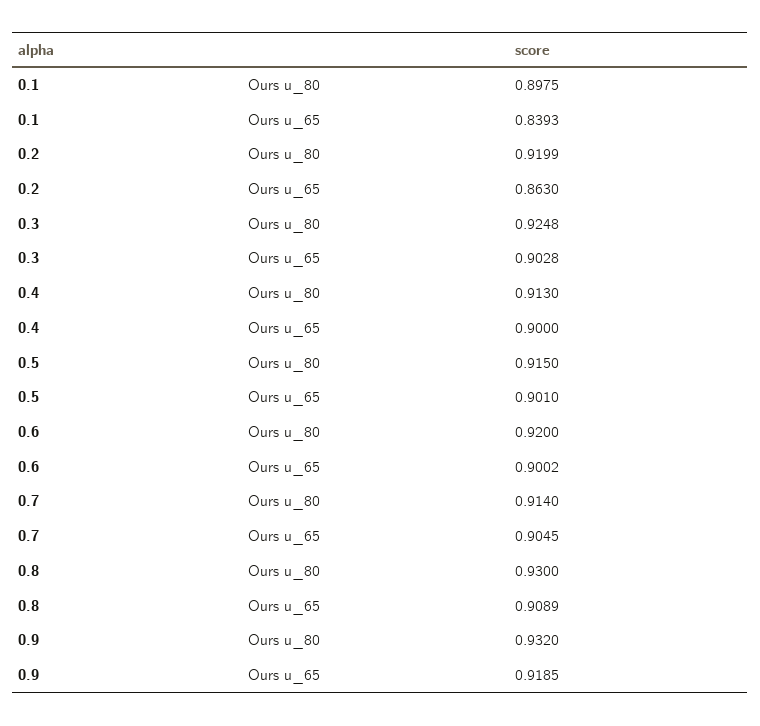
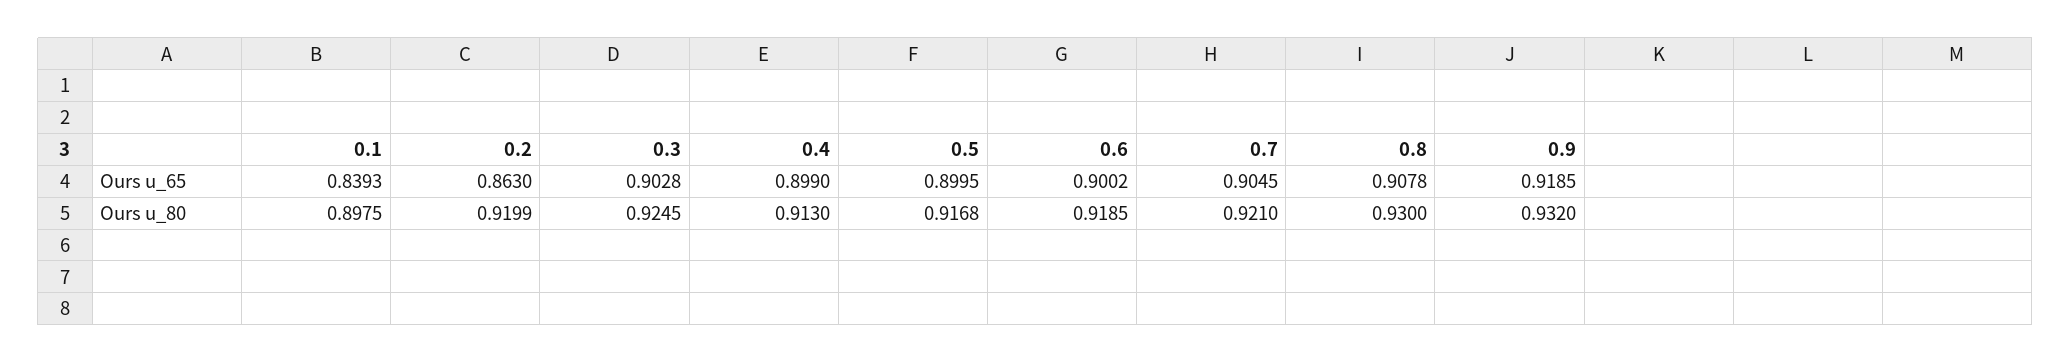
  {
    "0.1": {
      "Ours u_80": 0.8975,
      "Ours u_65": 0.8393
    },
    "0.2": {
      "Ours u_80": 0.9199,
      "Ours u_65": 0.863
    },
    "0.3": {
-     "Ours u_80": 0.9248,
+     "Ours u_80": 0.9245,
      "Ours u_65": 0.9028
    },
    "0.4": {
      "Ours u_80": 0.913,
-     "Ours u_65": 0.9
+     "Ours u_65": 0.899
    },
    "0.5": {
-     "Ours u_80": 0.915,
+     "Ours u_80": 0.9168,
-     "Ours u_65": 0.901
+     "Ours u_65": 0.8995
    },
    "0.6": {
-     "Ours u_80": 0.92,
+     "Ours u_80": 0.9185,
      "Ours u_65": 0.9002
    },
    "0.7": {
-     "Ours u_80": 0.914,
+     "Ours u_80": 0.921,
      "Ours u_65": 0.9045
    },
    "0.8": {
      "Ours u_80": 0.93,
-     "Ours u_65": 0.9089
+     "Ours u_65": 0.9078
    },
    "0.9": {
      "Ours u_80": 0.932,
      "Ours u_65": 0.9185
    }
  }

